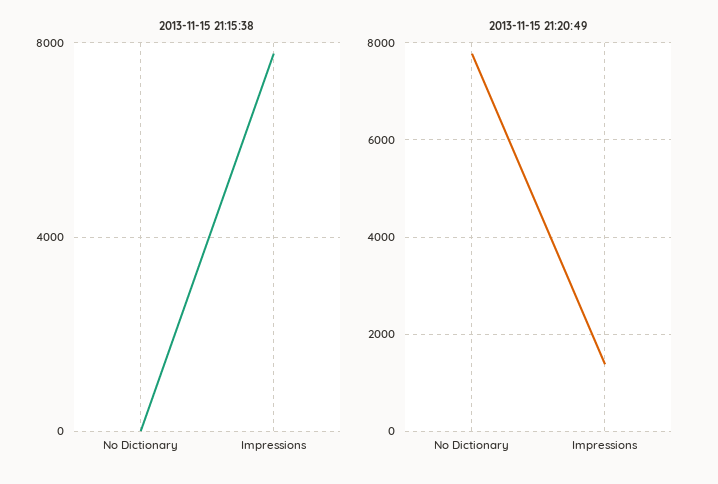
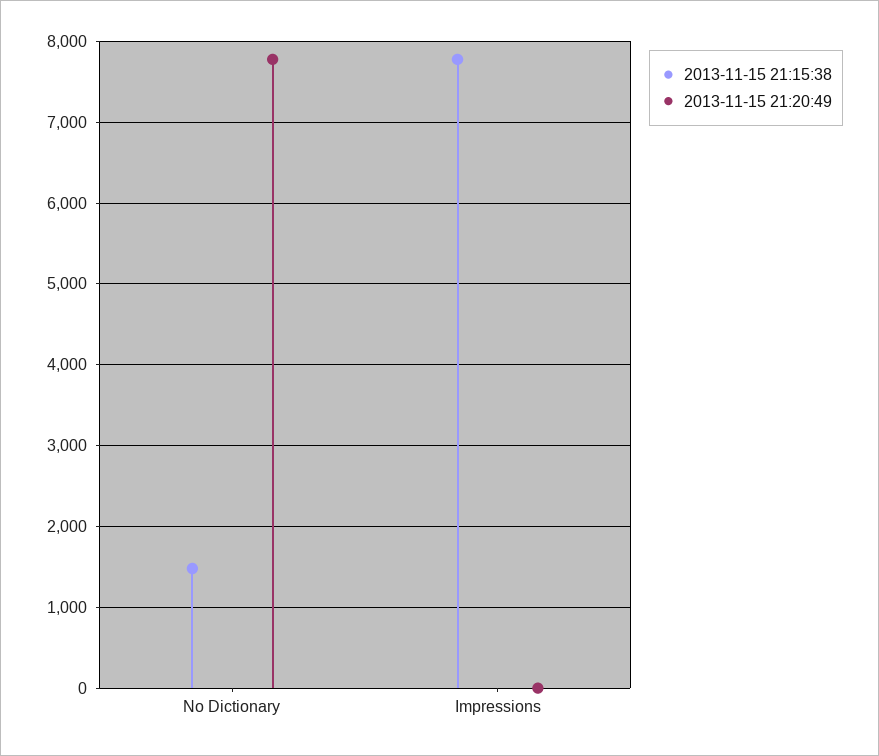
  {
    "2013-11-15 21:15:38": {
-     "No Dictionary": 0,
+     "No Dictionary": 1500,
      "Impressions": 7800
    },
    "2013-11-15 21:20:49": {
      "No Dictionary": 7800,
-     "Impressions": 1400
+     "Impressions": 0
    }
  }

